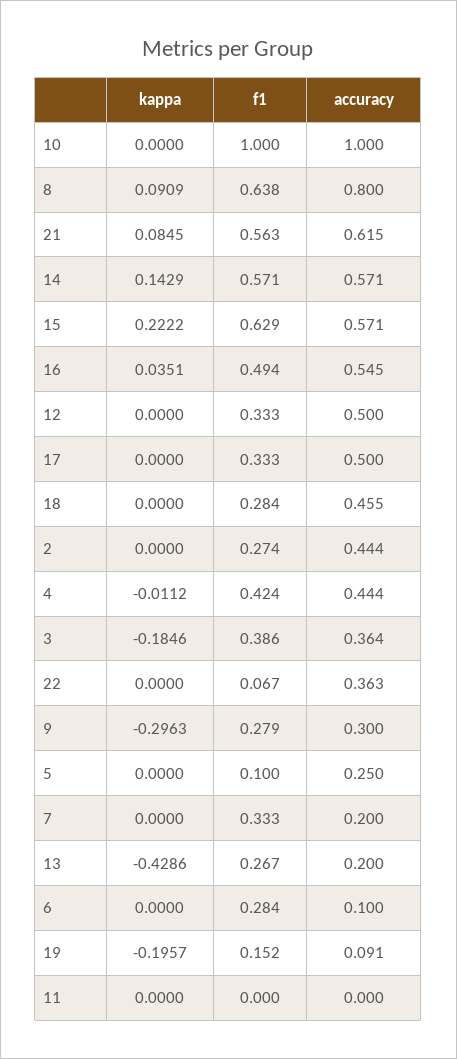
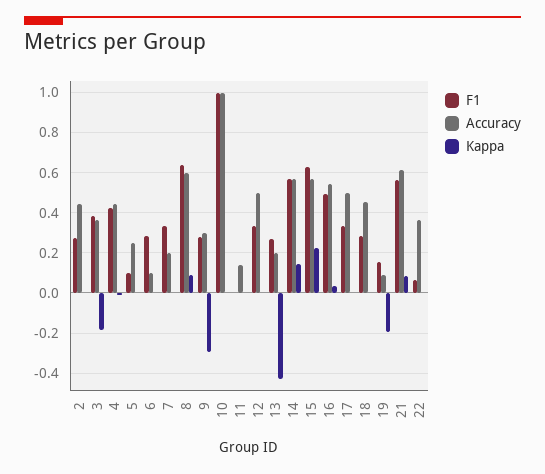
  {
    "kappa": {
      "10": 0,
      "8": 0.0909,
      "21": 0.0845,
      "14": 0.1429,
      "15": 0.2222,
      "16": 0.0351,
      "12": 0,
      "17": 0,
      "18": 0,
      "2": 0,
      "4": -0.0112,
      "3": -0.1846,
      "22": 0,
      "9": -0.2963,
      "5": 0,
      "7": 0,
      "13": -0.4286,
      "6": 0,
      "19": -0.1957,
      "11": 0
    },
    "f1": {
      "10": 1,
      "8": 0.638,
      "21": 0.563,
      "14": 0.571,
      "15": 0.629,
      "16": 0.494,
      "12": 0.333,
      "17": 0.333,
      "18": 0.284,
      "2": 0.274,
      "4": 0.424,
      "3": 0.386,
      "22": 0.067,
      "9": 0.279,
      "5": 0.1,
      "7": 0.333,
      "13": 0.267,
      "6": 0.284,
      "19": 0.152,
      "11": 0
    },
    "accuracy": {
      "10": 1,
-     "8": 0.8,
+     "8": 0.6,
      "21": 0.615,
      "14": 0.571,
      "15": 0.571,
      "16": 0.545,
      "12": 0.5,
      "17": 0.5,
      "18": 0.455,
      "2": 0.444,
      "4": 0.444,
      "3": 0.364,
      "22": 0.363,
      "9": 0.3,
      "5": 0.25,
      "7": 0.2,
      "13": 0.2,
      "6": 0.1,
      "19": 0.091,
-     "11": 0
+     "11": 0.15
    }
  }

